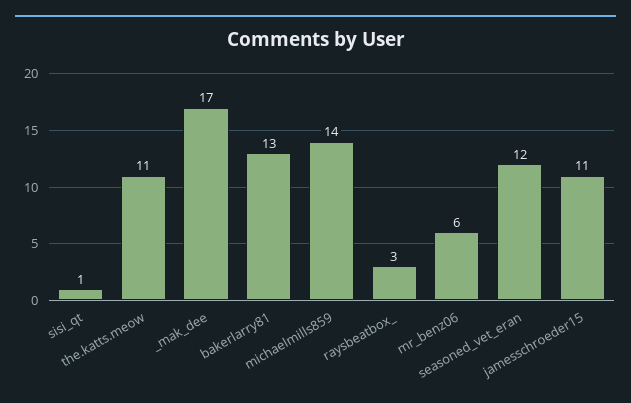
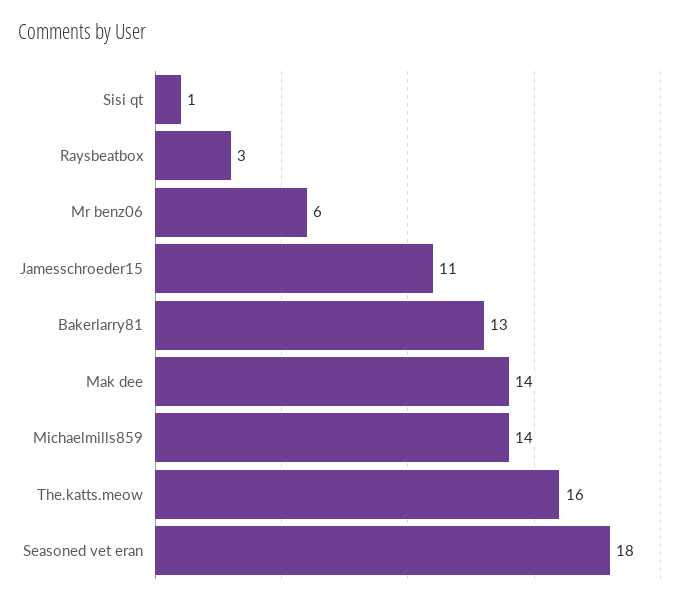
  {
    "sisi_qt": 1,
-   "the.katts.meow": 11,
+   "the.katts.meow": 16,
-   "_mak_dee": 17,
+   "_mak_dee": 14,
    "bakerlarry81": 13,
    "michaelmills859": 14,
    "raysbeatbox_": 3,
    "mr_benz06": 6,
-   "seasoned_vet_eran": 12,
+   "seasoned_vet_eran": 18,
    "jamesschroeder15": 11
  }

